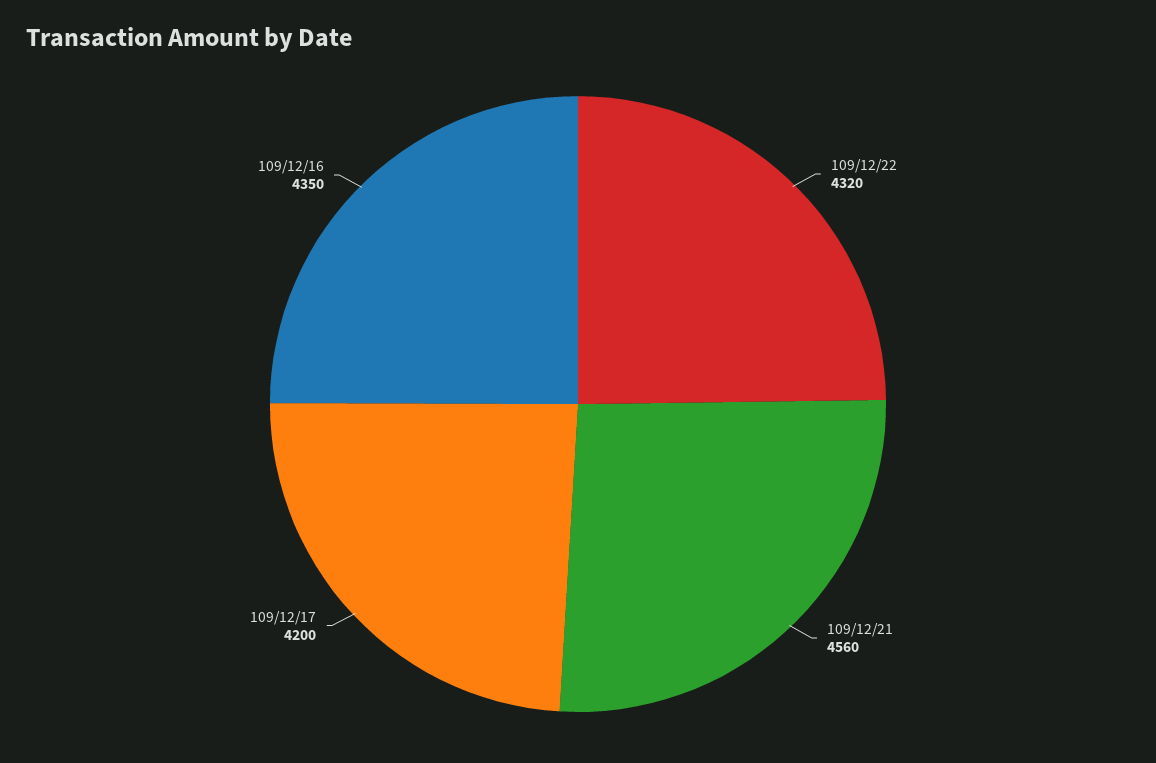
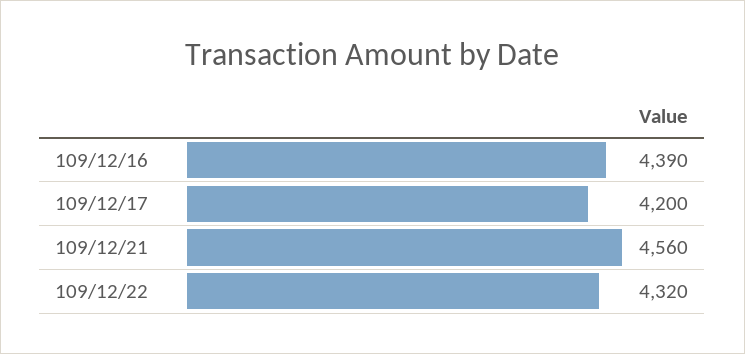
  {
    "109/12/22": 4320,
    "109/12/21": 4560,
    "109/12/17": 4200,
-   "109/12/16": 4350
+   "109/12/16": 4390
  }

